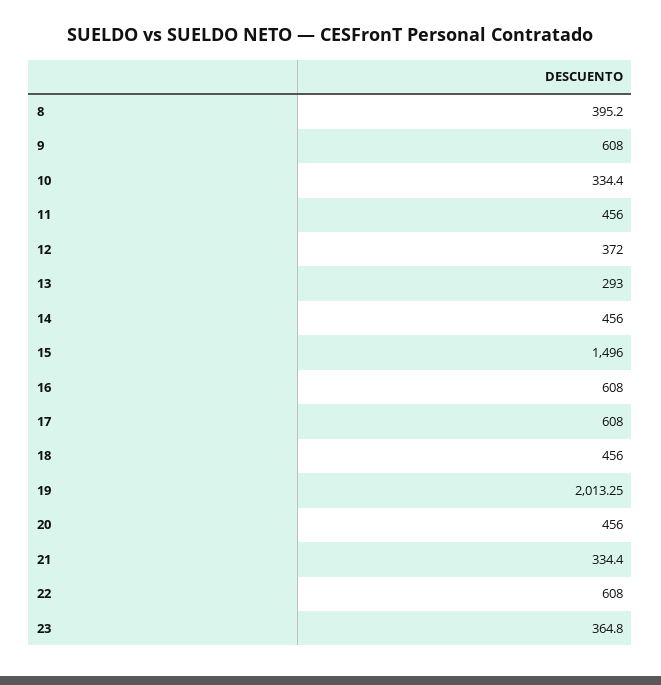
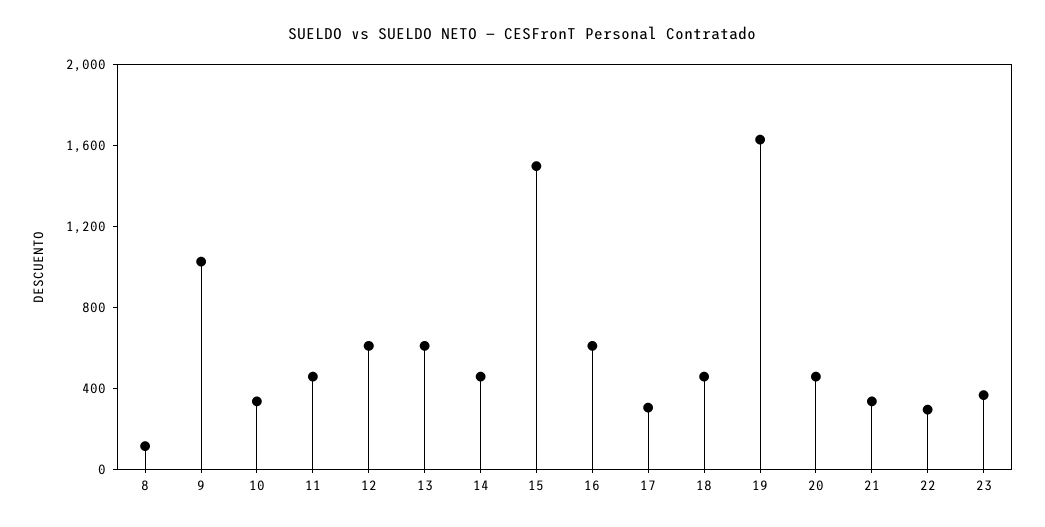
  {
-   "8": 395.2,
+   "8": 100,
-   "9": 608,
+   "9": 1000,
    "10": 334.4,
    "11": 456,
-   "12": 372,
+   "12": 600,
-   "13": 293,
+   "13": 600,
    "14": 456,
    "15": 1496,
    "16": 608,
-   "17": 608,
+   "17": 300,
    "18": 456,
-   "19": 2013.25,
+   "19": 1600,
    "20": 456,
    "21": 334.4,
-   "22": 608,
+   "22": 300,
    "23": 364.8
  }

